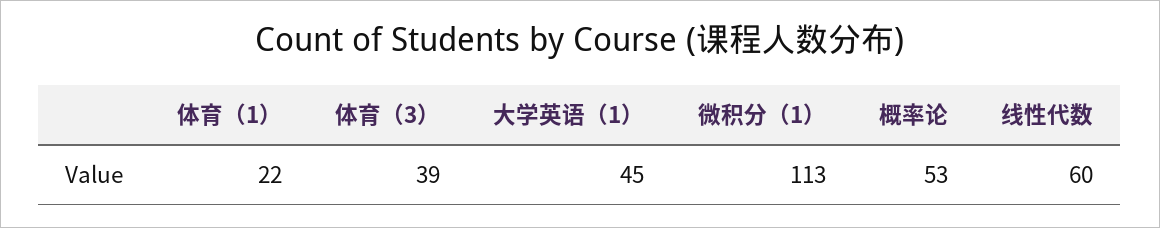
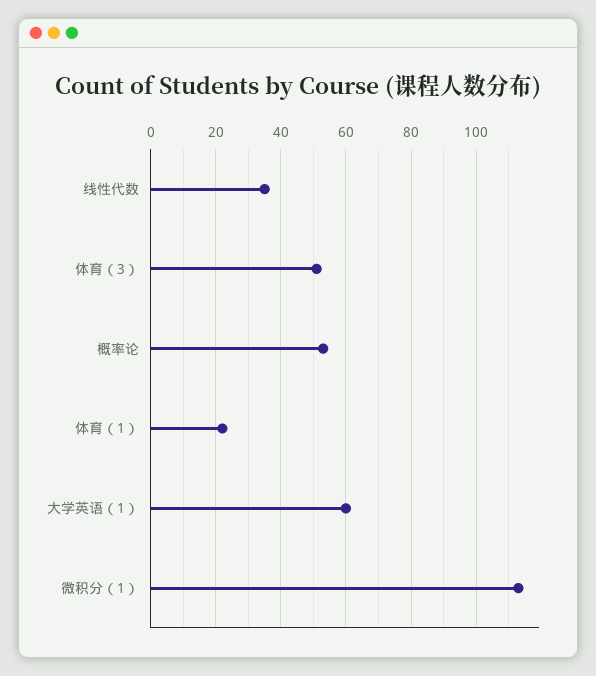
  {
    "体育（1）": 22,
-   "体育（3）": 39,
+   "体育（3）": 50,
-   "大学英语（1）": 45,
+   "大学英语（1）": 60,
    "微积分（1）": 113,
    "概率论": 53,
-   "线性代数": 60
+   "线性代数": 35
  }

